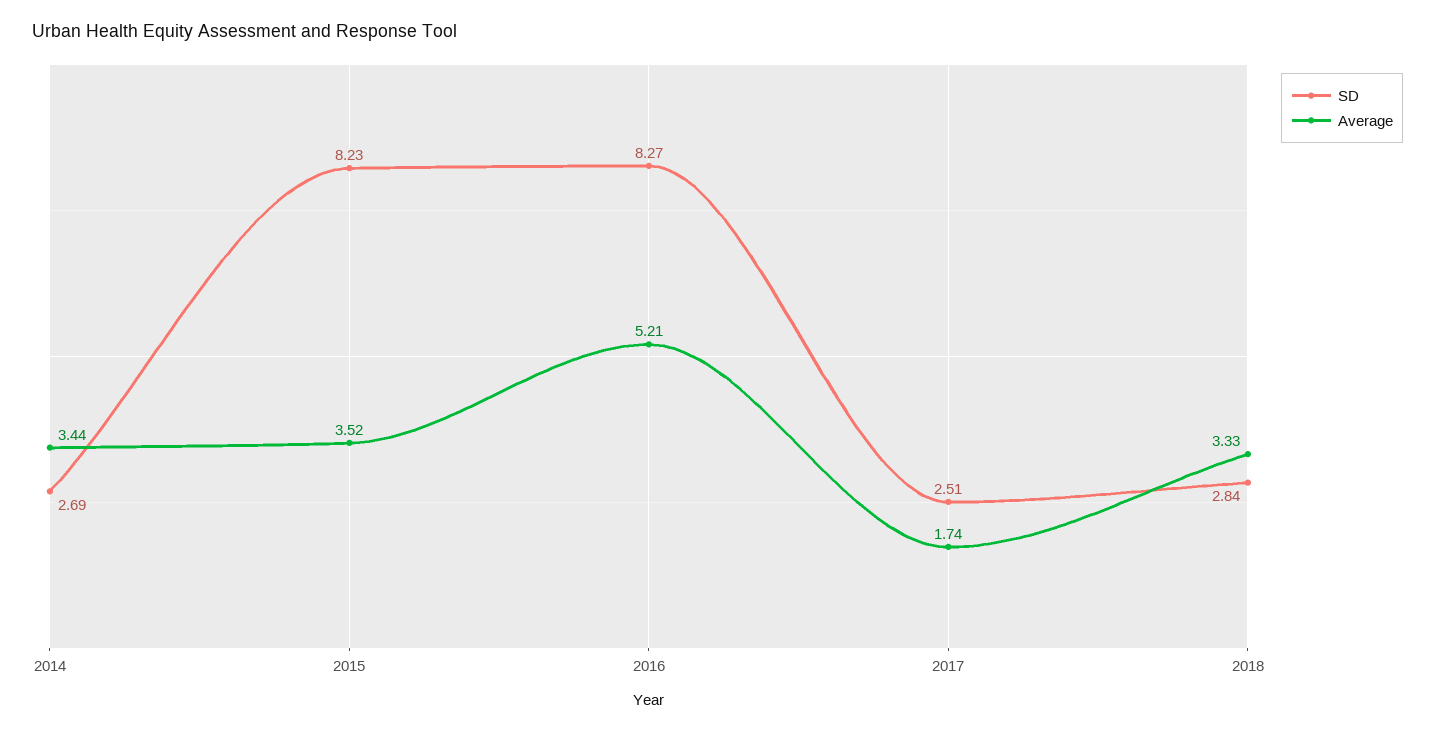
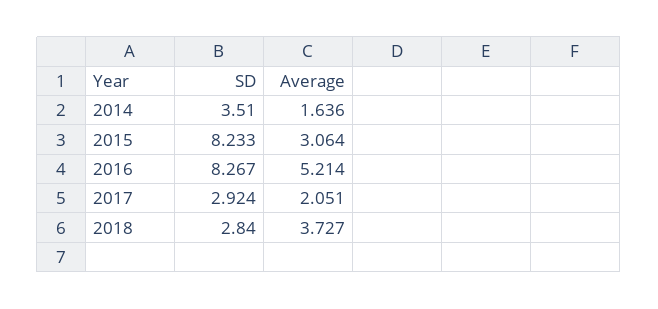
  {
    "SD": {
-     "2014": 2.69,
+     "2014": 3.51,
      "2015": 8.233,
      "2016": 8.267,
-     "2017": 2.51,
+     "2017": 2.924,
      "2018": 2.84
    },
    "Average": {
-     "2014": 3.44,
+     "2014": 1.636,
-     "2015": 3.52,
+     "2015": 3.064,
      "2016": 5.214,
-     "2017": 1.74,
+     "2017": 2.051,
-     "2018": 3.33
+     "2018": 3.727
    }
  }

